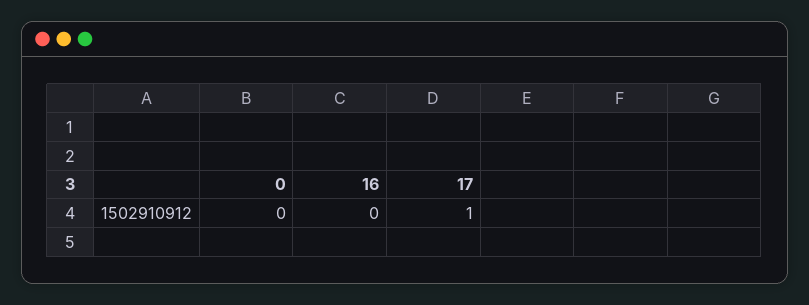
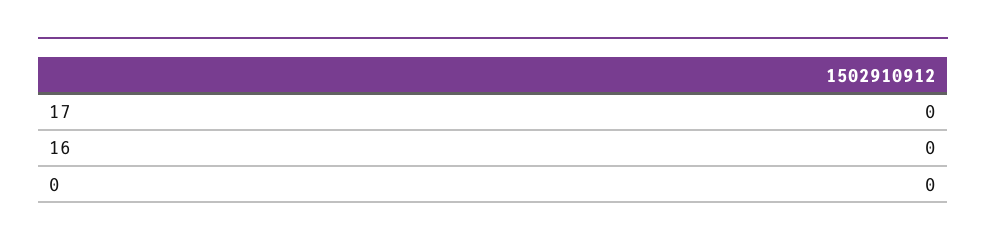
  {
    "0": 0,
    "16": 0,
-   "17": 1
+   "17": 0
  }

